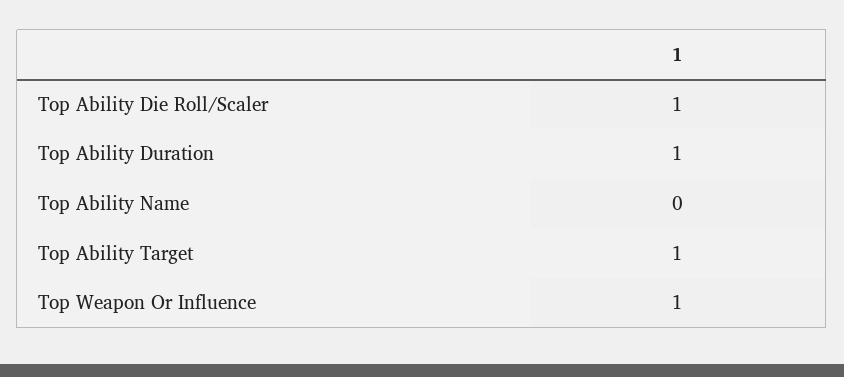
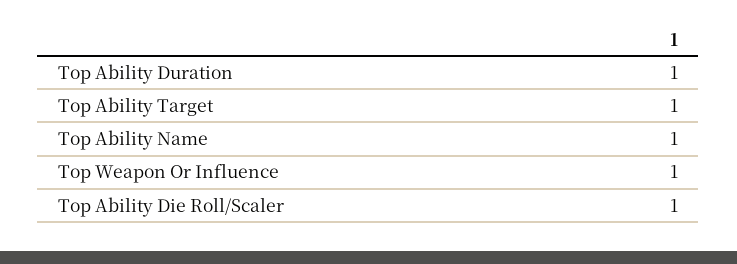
  {
    "Top Ability Die Roll/Scaler": 1,
    "Top Ability Duration": 1,
-   "Top Ability Name": 0,
+   "Top Ability Name": 1,
    "Top Ability Target": 1,
    "Top Weapon Or Influence": 1
  }

